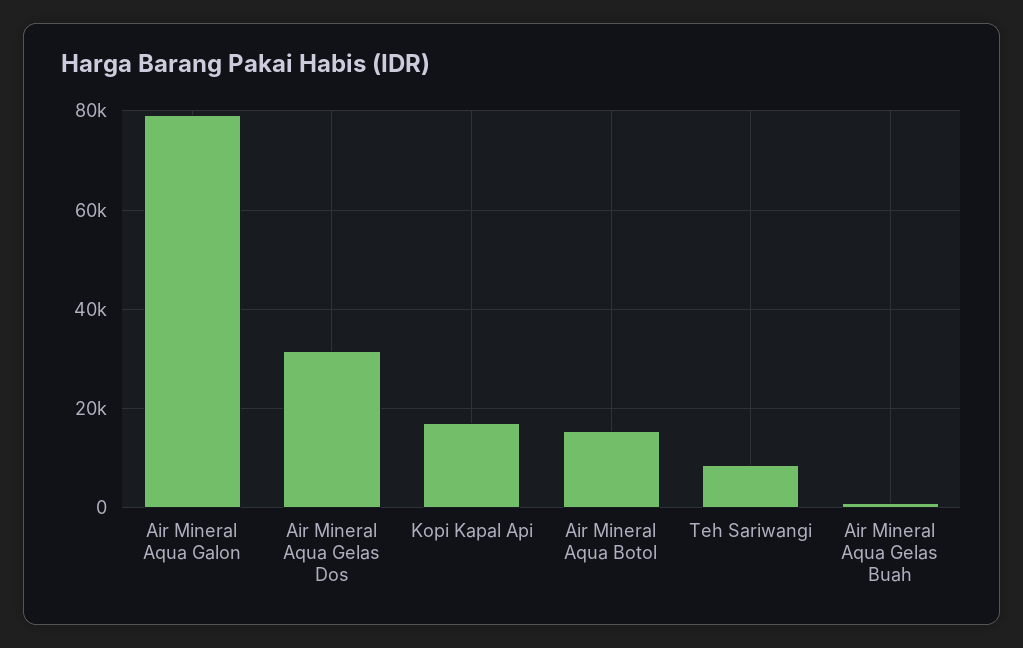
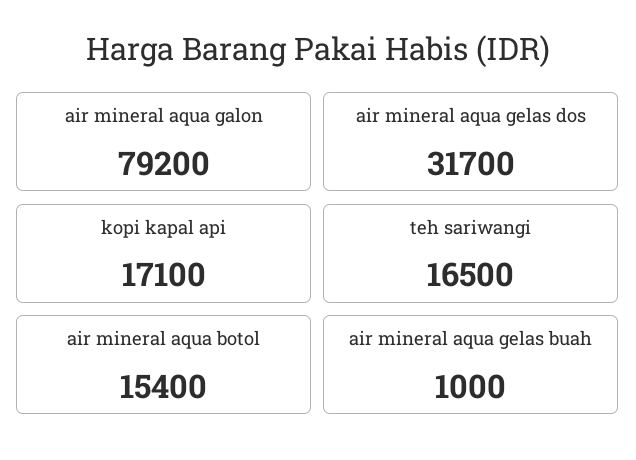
  {
    "Air Mineral Aqua Galon": 79200,
    "Air Mineral Aqua Gelas Dos": 31700,
    "Kopi Kapal Api": 17100,
    "Air Mineral Aqua Botol": 15400,
-   "Teh Sariwangi": 8000,
+   "Teh Sariwangi": 16500,
    "Air Mineral Aqua Gelas Buah": 1000
  }

